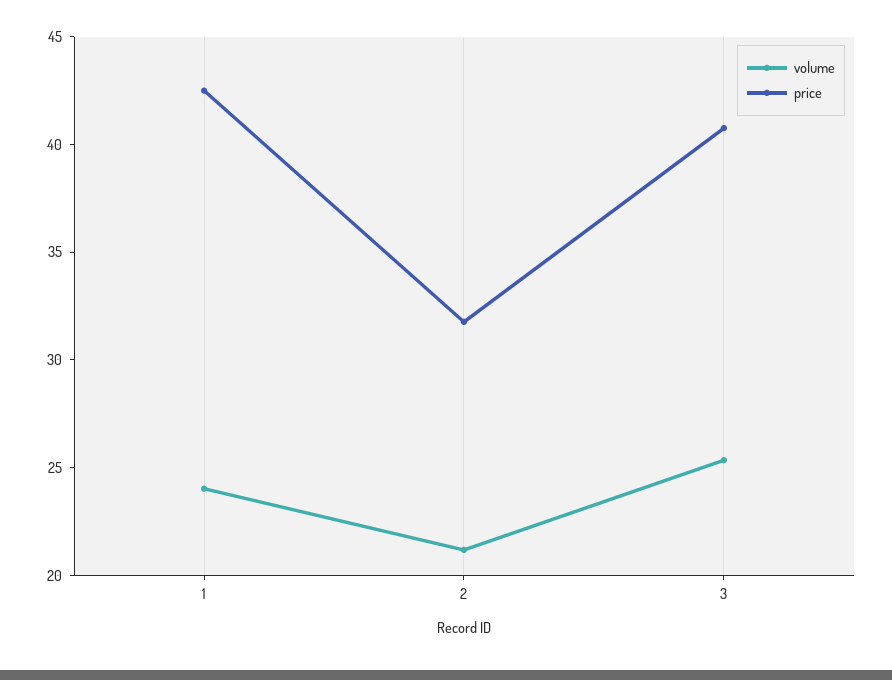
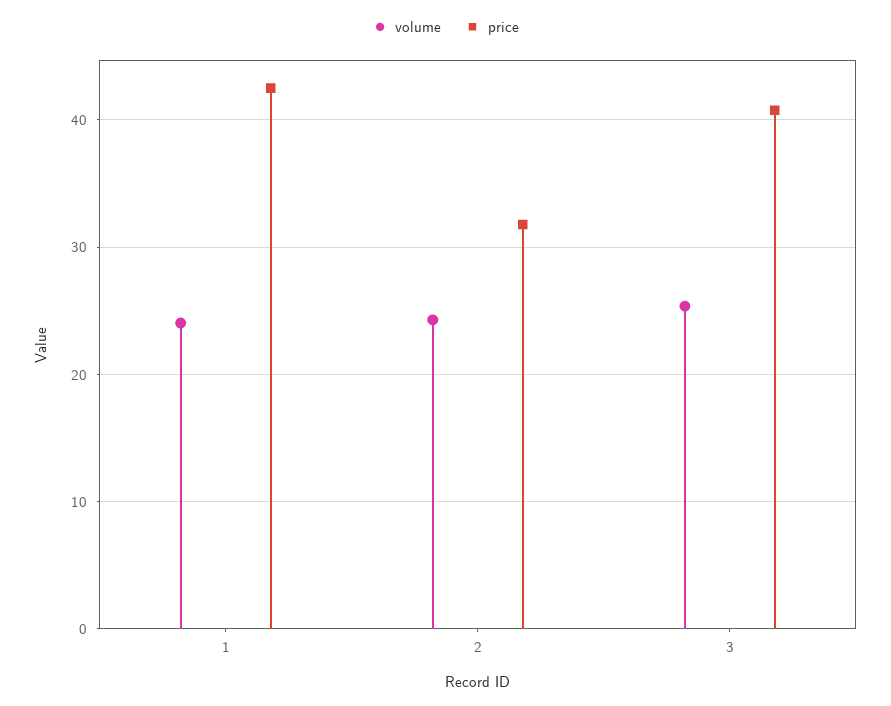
  {
    "volume": {
      "1": 24,
-     "2": 21,
+     "2": 24,
      "3": 25
    },
    "price": {
      "1": 42,
      "2": 32,
      "3": 41
    }
  }

